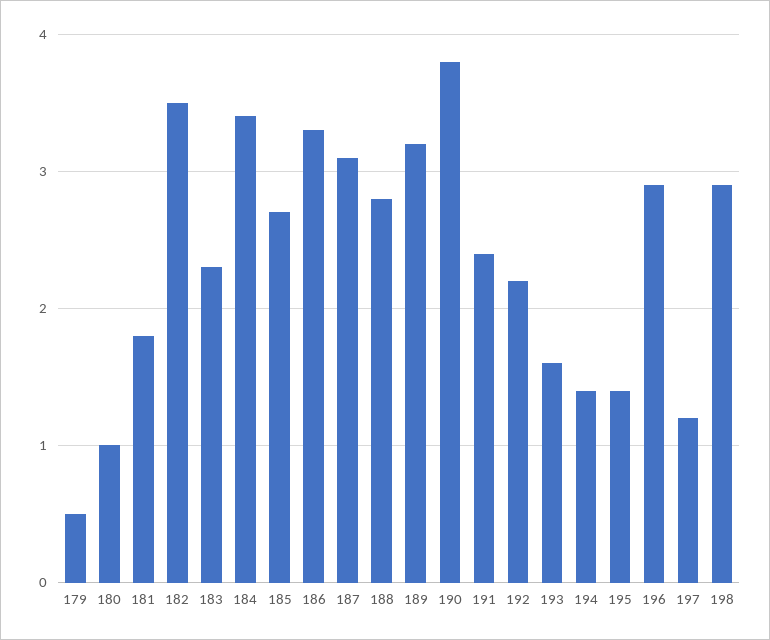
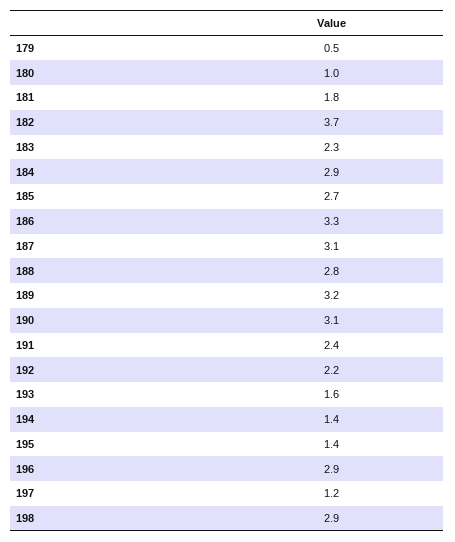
  {
    "179": 0.5,
    "180": 1,
    "181": 1.8,
-   "182": 3.5,
+   "182": 3.7,
    "183": 2.3,
-   "184": 3.4,
+   "184": 2.9,
    "185": 2.7,
    "186": 3.3,
    "187": 3.1,
    "188": 2.8,
    "189": 3.2,
-   "190": 3.8,
+   "190": 3.1,
    "191": 2.4,
    "192": 2.2,
    "193": 1.6,
    "194": 1.4,
    "195": 1.4,
    "196": 2.9,
    "197": 1.2,
    "198": 2.9
  }

